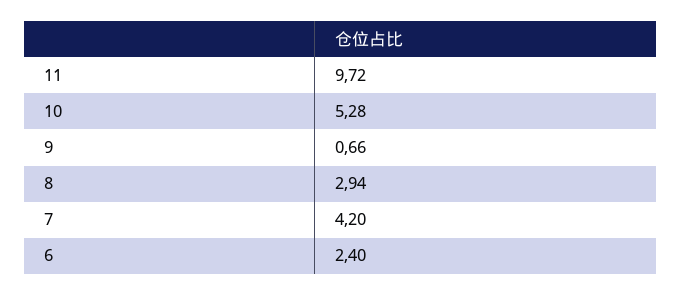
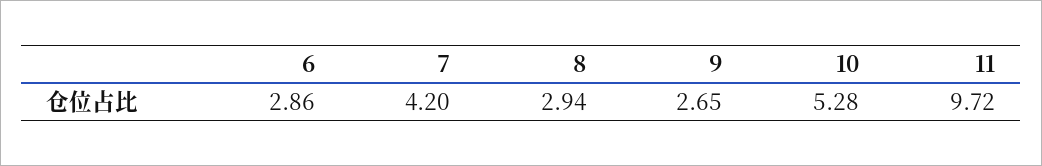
  {
    "11": 9.72,
    "10": 5.28,
-   "9": 0.66,
+   "9": 2.65,
    "8": 2.94,
    "7": 4.2,
-   "6": 2.4
+   "6": 2.86
  }

